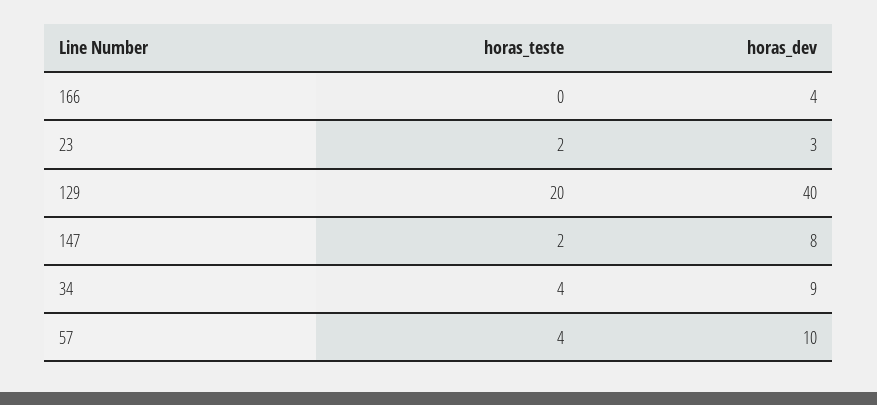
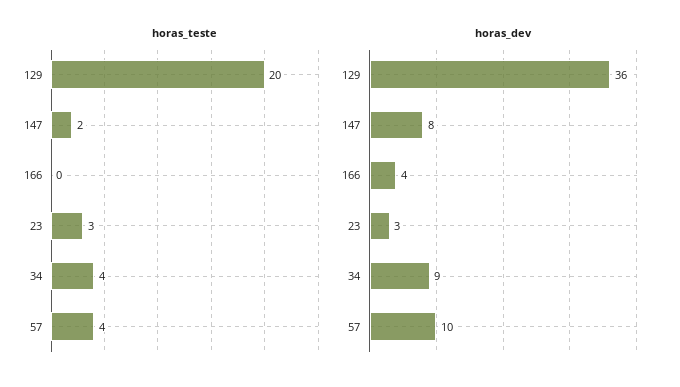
  {
    "horas_teste": {
      "166": 0,
-     "23": 2,
+     "23": 3,
      "129": 20,
      "147": 2,
      "34": 4,
      "57": 4
    },
    "horas_dev": {
      "166": 4,
      "23": 3,
-     "129": 40,
+     "129": 36,
      "147": 8,
      "34": 9,
      "57": 10
    }
  }

